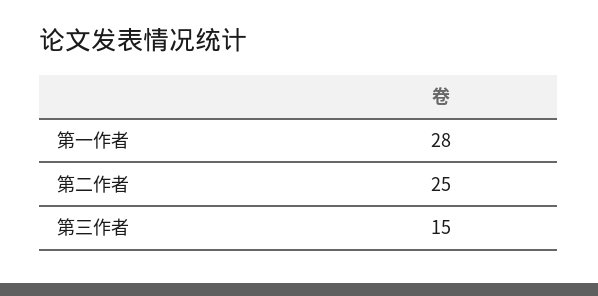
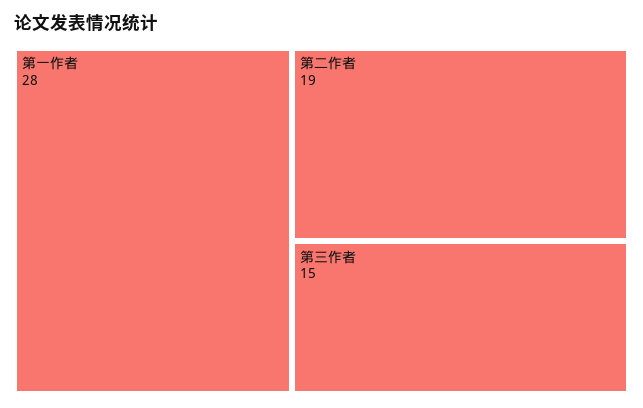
  {
    "第一作者": 28,
-   "第二作者": 25,
+   "第二作者": 19,
    "第三作者": 15
  }

